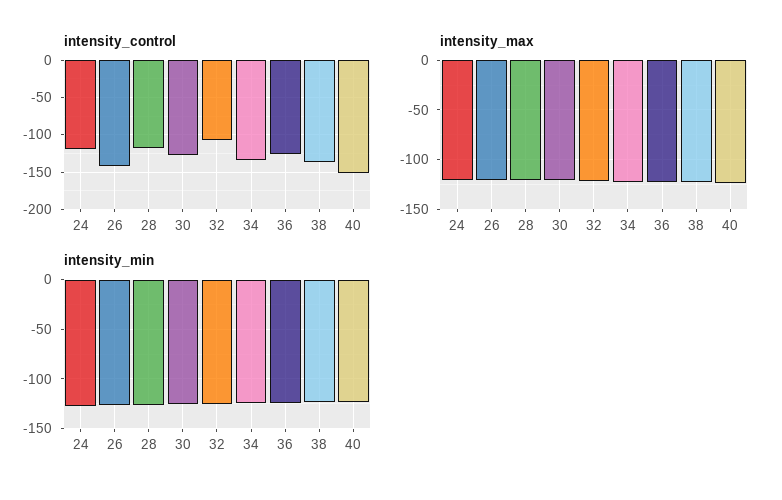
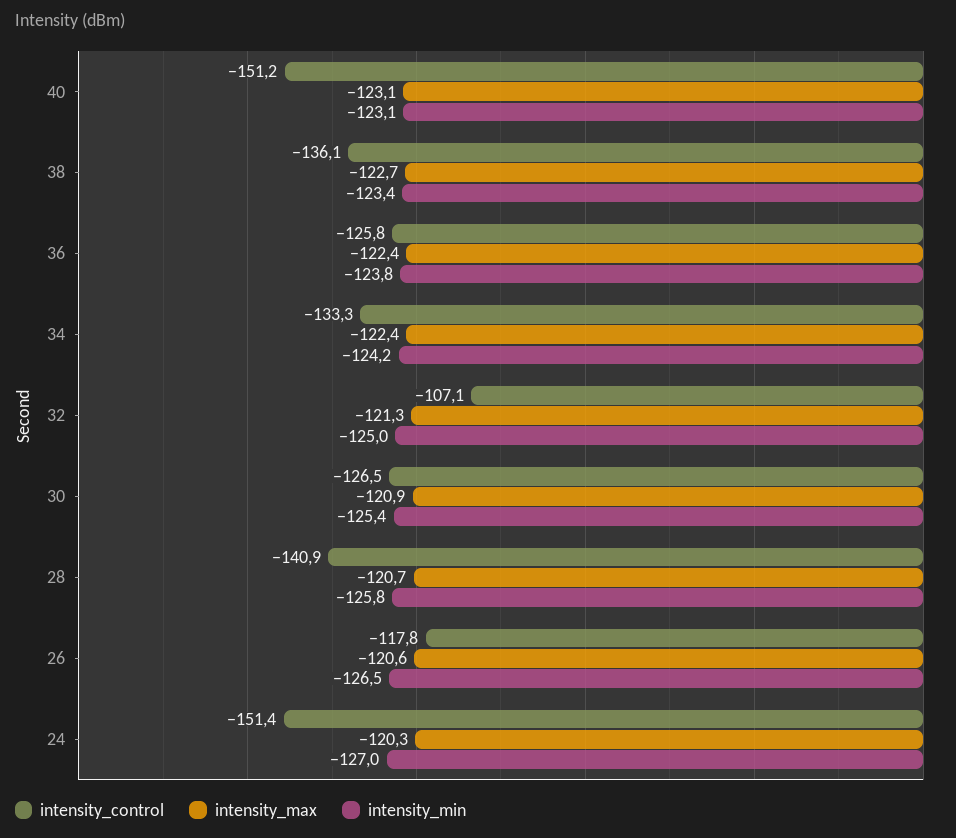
  {
    "intensity_control": {
-     "24": -120,
+     "24": -151.4,
-     "26": -140,
+     "26": -117.8,
-     "28": -120,
+     "28": -140.9,
      "30": -126.5,
      "32": -107.1,
      "34": -133.3,
      "36": -125.8,
      "38": -136.1,
      "40": -151.2
    },
    "intensity_max": {
      "24": -120.3,
      "26": -120.6,
      "28": -120.7,
      "30": -120.9,
      "32": -121.3,
      "34": -122.4,
      "36": -122.4,
      "38": -122.7,
      "40": -123.1
    },
    "intensity_min": {
      "24": -127,
      "26": -126.5,
      "28": -125.8,
      "30": -125.4,
      "32": -125,
      "34": -124.2,
      "36": -123.8,
      "38": -123.4,
      "40": -123.1
    }
  }

